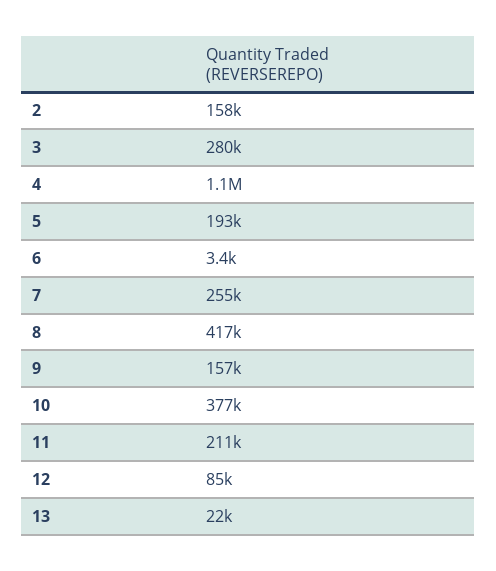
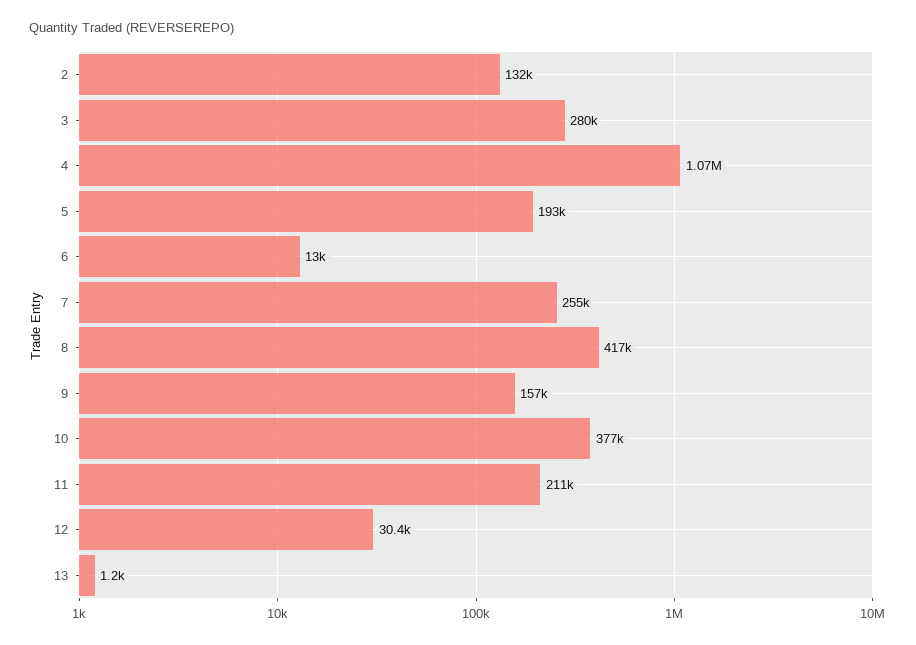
  {
-   "2": 158000,
+   "2": 132000,
    "3": 280000,
    "4": 1070000,
    "5": 193000,
-   "6": 3400,
+   "6": 13000,
    "7": 255000,
    "8": 417000,
    "9": 157000,
    "10": 377000,
    "11": 211000,
-   "12": 85000,
+   "12": 30400,
-   "13": 22000
+   "13": 1200
  }

